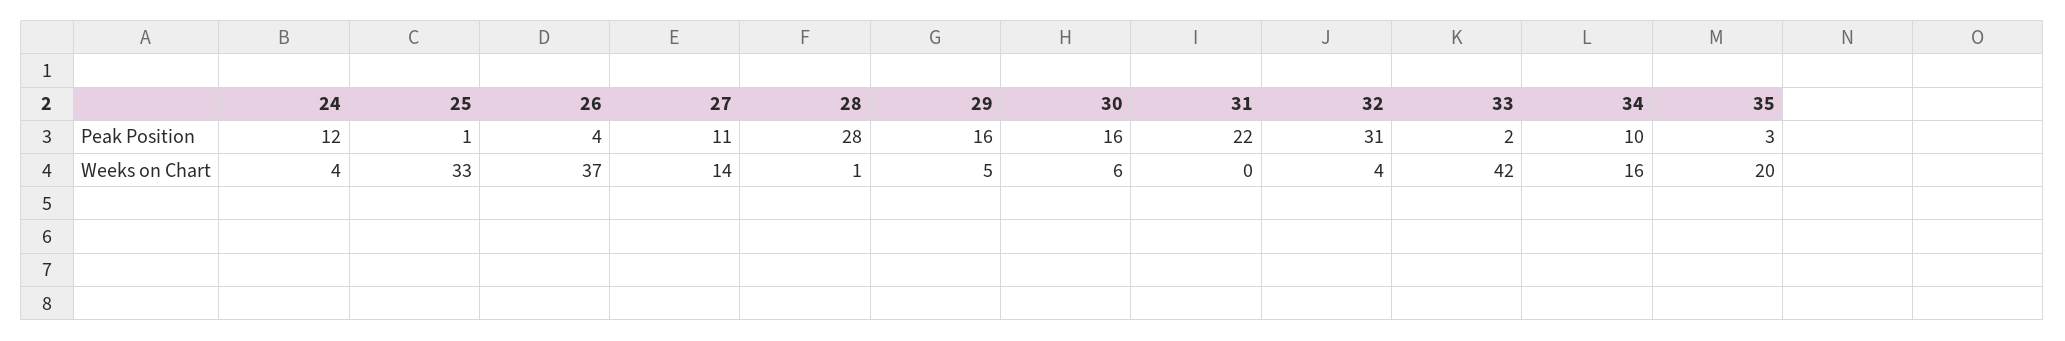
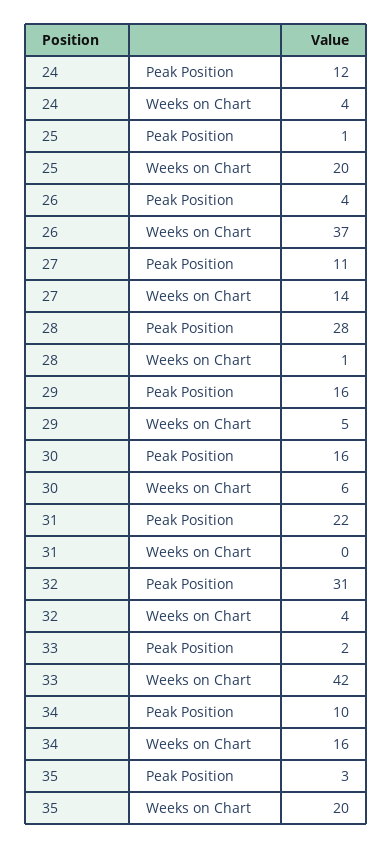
  {
    "24": {
      "Peak Position": 12,
      "Weeks on Chart": 4
    },
    "25": {
      "Peak Position": 1,
-     "Weeks on Chart": 33
+     "Weeks on Chart": 20
    },
    "26": {
      "Peak Position": 4,
      "Weeks on Chart": 37
    },
    "27": {
      "Peak Position": 11,
      "Weeks on Chart": 14
    },
    "28": {
      "Peak Position": 28,
      "Weeks on Chart": 1
    },
    "29": {
      "Peak Position": 16,
      "Weeks on Chart": 5
    },
    "30": {
      "Peak Position": 16,
      "Weeks on Chart": 6
    },
    "31": {
      "Peak Position": 22,
      "Weeks on Chart": 0
    },
    "32": {
      "Peak Position": 31,
      "Weeks on Chart": 4
    },
    "33": {
      "Peak Position": 2,
      "Weeks on Chart": 42
    },
    "34": {
      "Peak Position": 10,
      "Weeks on Chart": 16
    },
    "35": {
      "Peak Position": 3,
      "Weeks on Chart": 20
    }
  }

